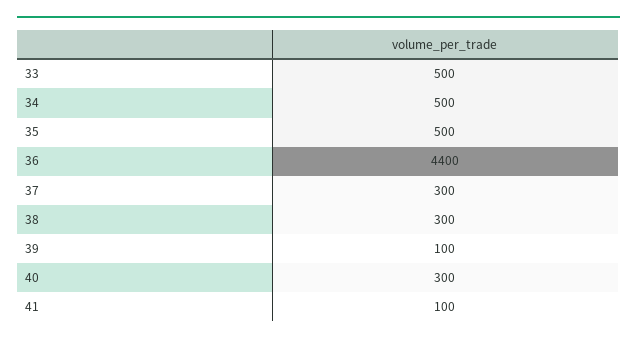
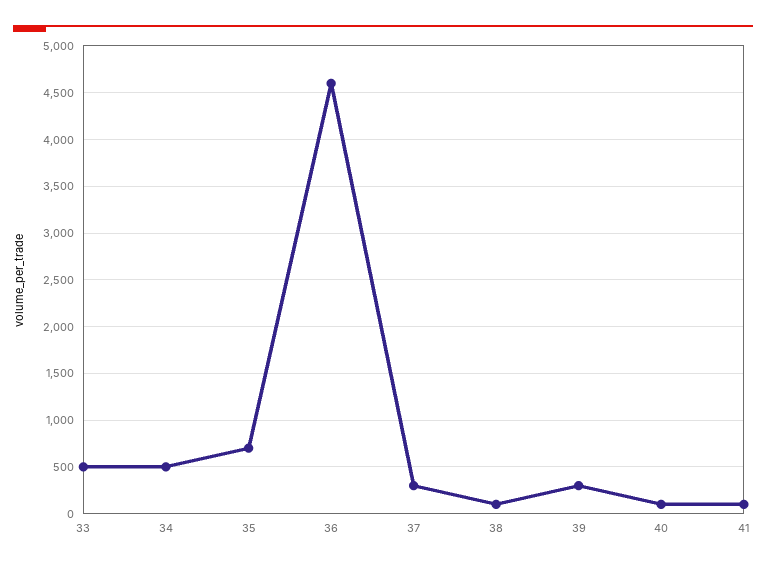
  {
    "33": 500,
    "34": 500,
-   "35": 500,
+   "35": 700,
-   "36": 4400,
+   "36": 4600,
    "37": 300,
-   "38": 300,
+   "38": 100,
-   "39": 100,
+   "39": 300,
-   "40": 300,
+   "40": 100,
    "41": 100
  }

